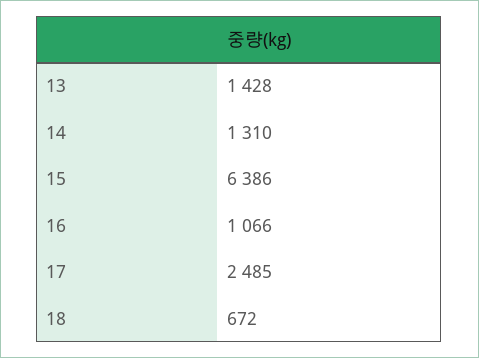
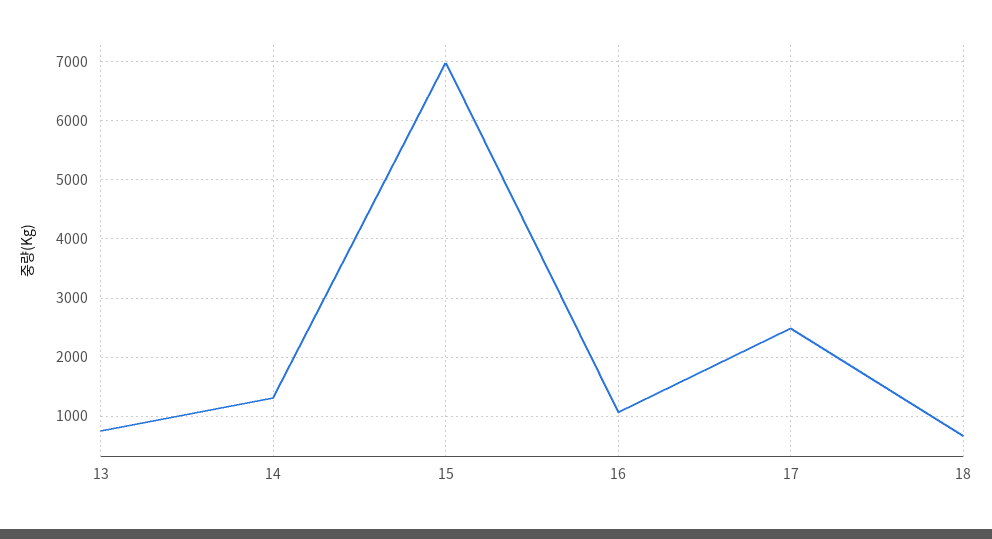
  {
-   "13": 1428,
+   "13": 800,
    "14": 1310,
-   "15": 6386,
+   "15": 7000,
    "16": 1066,
    "17": 2485,
    "18": 672
  }

